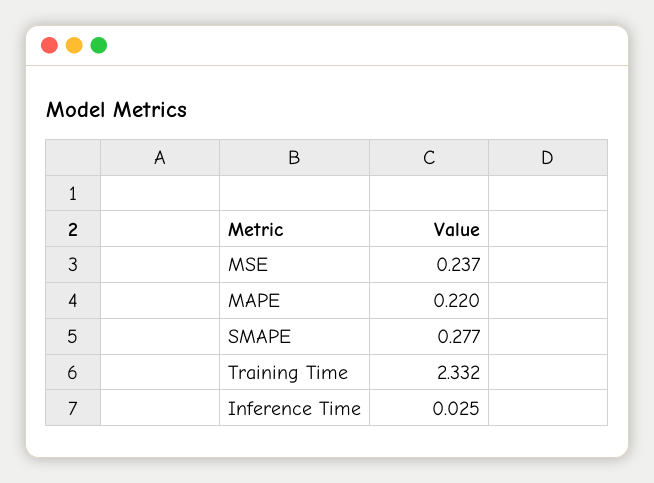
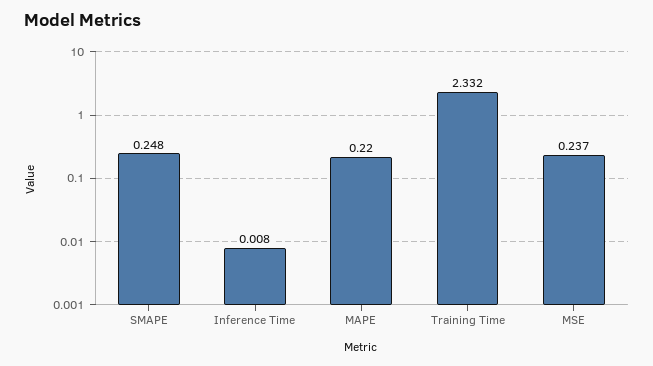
  {
    "MSE": 0.237,
    "MAPE": 0.22,
-   "SMAPE": 0.277,
+   "SMAPE": 0.248,
    "Training Time": 2.332,
-   "Inference Time": 0.025
+   "Inference Time": 0.008
  }

